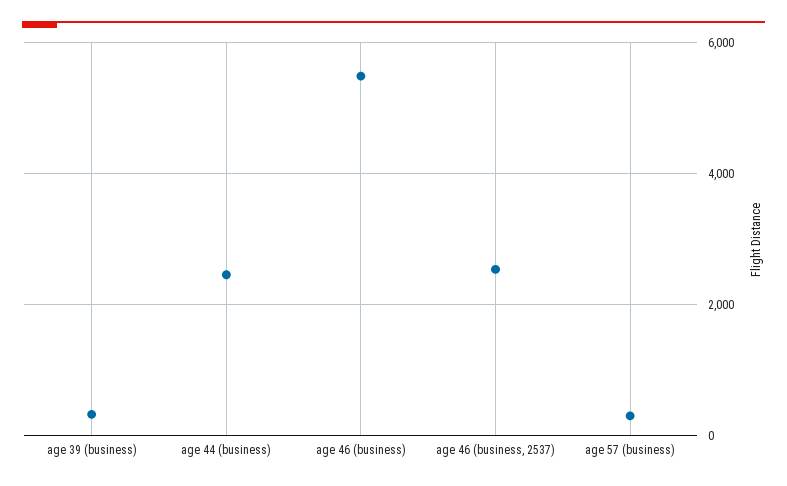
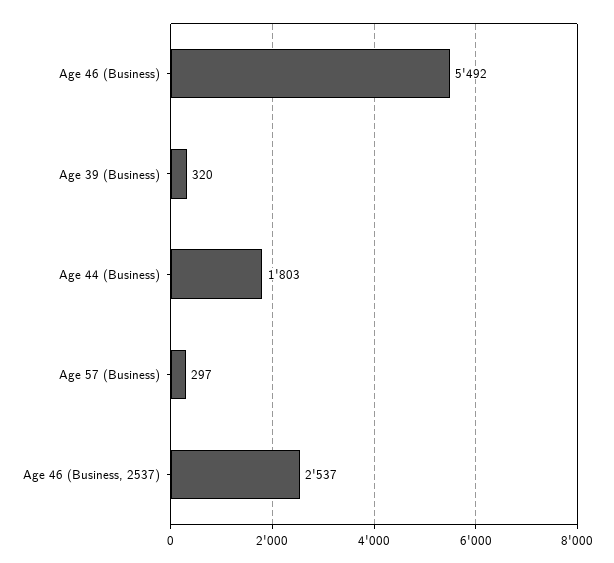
  {
    "age 39 (business)": 320,
-   "age 44 (business)": 2400,
+   "age 44 (business)": 1803,
    "age 46 (business)": 5492,
    "age 46 (business, 2537)": 2537,
    "age 57 (business)": 297
  }

